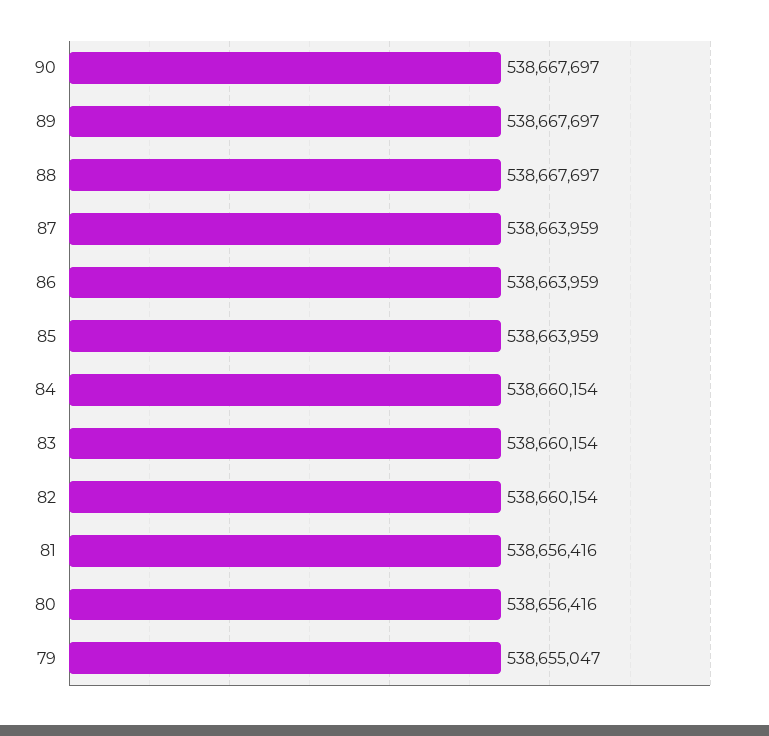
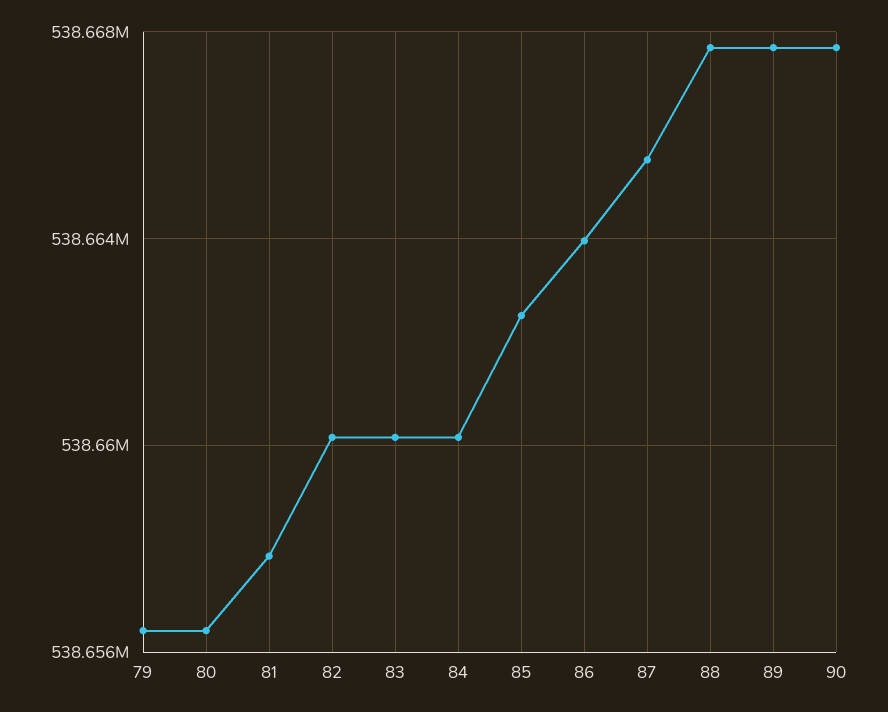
  {
    "90": 538667697,
    "89": 538667697,
    "88": 538667697,
-   "87": 538663959,
+   "87": 538665500,
    "86": 538663959,
-   "85": 538663959,
+   "85": 538662500,
    "84": 538660154,
    "83": 538660154,
    "82": 538660154,
-   "81": 538656416,
+   "81": 538658000,
    "80": 538656416,
-   "79": 538655047
+   "79": 538656500
  }

